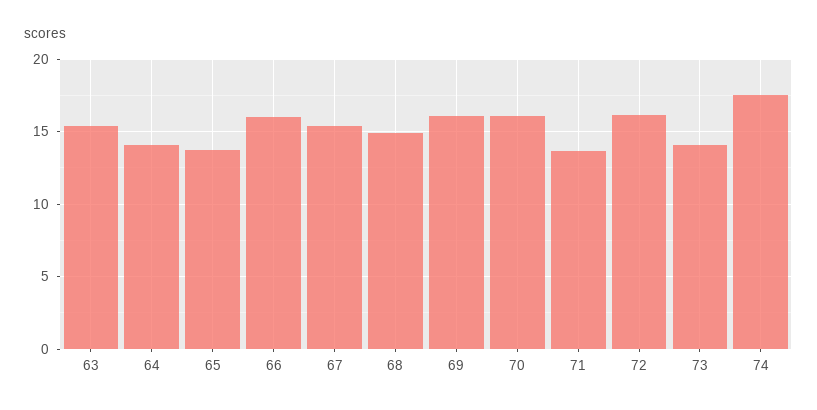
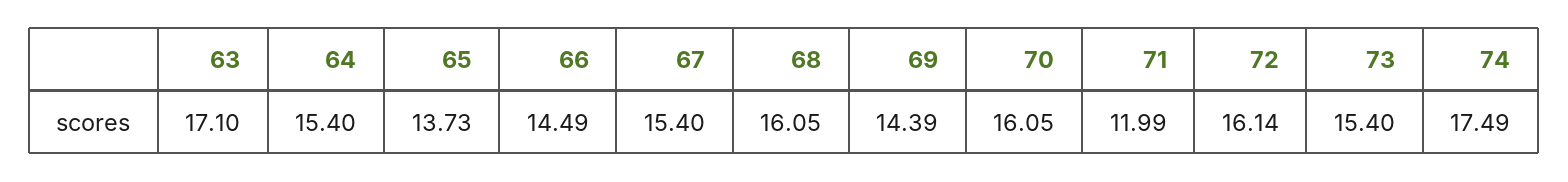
  {
-   "63": 15.5,
+   "63": 17.1,
-   "64": 14,
+   "64": 15.4,
    "65": 13.73,
-   "66": 16,
+   "66": 14.49,
    "67": 15.4,
-   "68": 15,
+   "68": 16.05,
-   "69": 16,
+   "69": 14.39,
    "70": 16.05,
-   "71": 13.5,
+   "71": 11.99,
    "72": 16.14,
-   "73": 14,
+   "73": 15.4,
    "74": 17.49
  }

